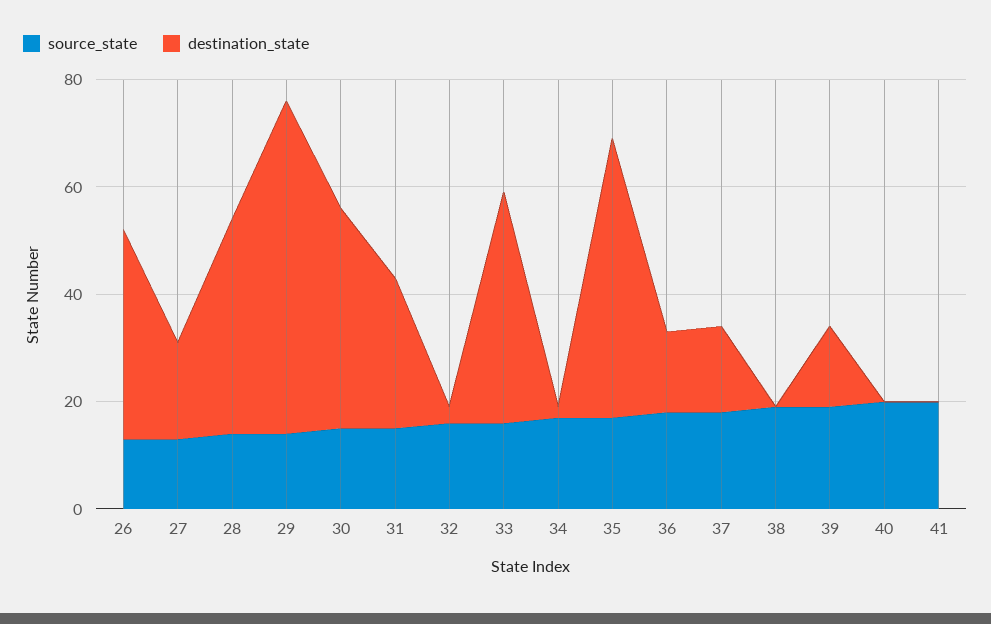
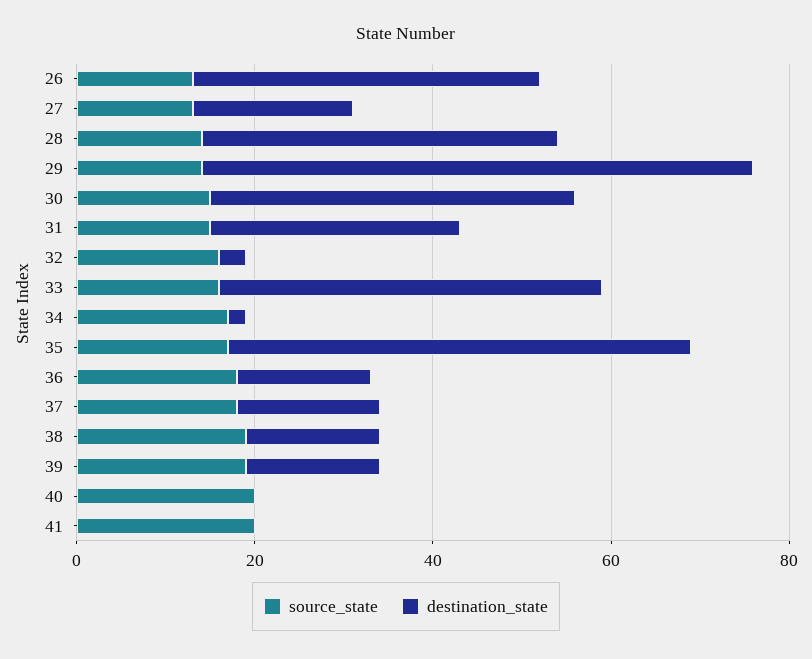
  {
    "source_state": {
      "26": 15,
      "27": 15,
      "28": 15,
      "29": 15,
      "30": 15,
      "31": 15,
      "32": 15,
      "33": 15,
      "34": 15,
      "35": 15,
      "36": 20,
      "37": 20,
      "38": 20,
      "39": 20,
      "40": 20,
      "41": 20
    },
    "destination_state": {
      "26": 40,
      "27": 20,
      "28": 40,
      "29": 60,
      "30": 40,
      "31": 30,
      "32": 5,
      "33": 45,
      "34": 0,
      "35": 50,
      "36": 15,
      "37": 15,
-     "38": 0,
+     "38": 15,
      "39": 15,
      "40": 0,
      "41": 0
    }
  }

